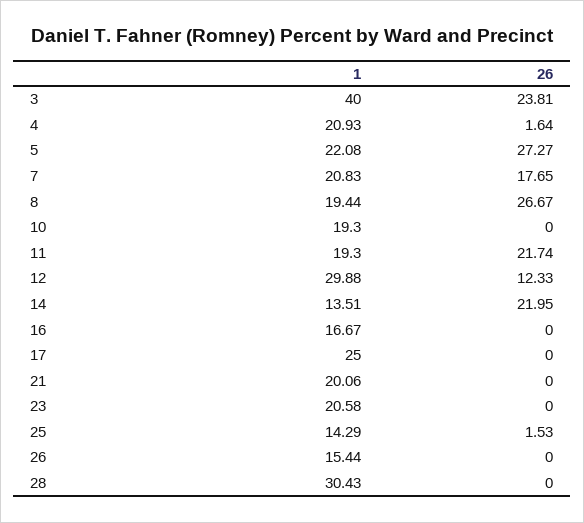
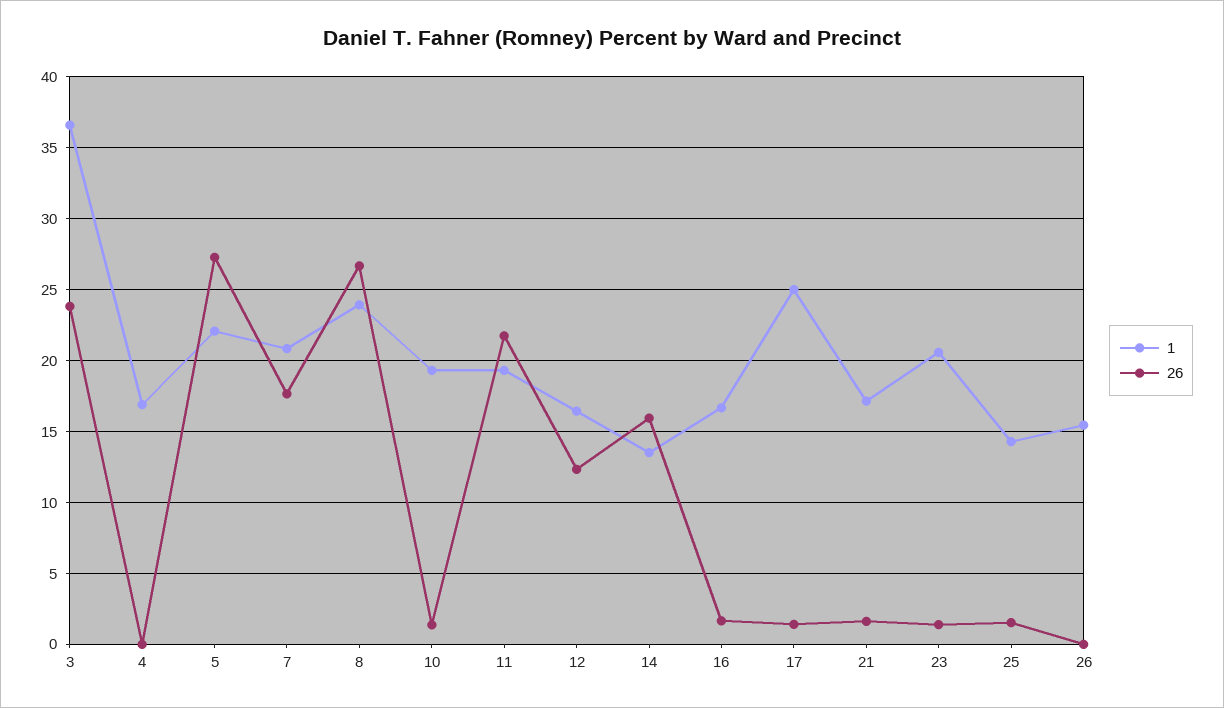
  {
    "1": {
-     "3": 40,
+     "3": 36.5,
-     "4": 20.93,
+     "4": 17,
      "5": 22.08,
      "7": 20.83,
-     "8": 19.44,
+     "8": 24,
      "10": 19.3,
      "11": 19.3,
-     "12": 29.88,
+     "12": 16.5,
      "14": 13.51,
      "16": 16.67,
      "17": 25,
-     "21": 20.06,
+     "21": 17,
      "23": 20.58,
      "25": 14.29,
-     "26": 15.44,
+     "26": 15.44
-     "28": 30.43
    },
    "26": {
      "3": 23.81,
-     "4": 1.64,
+     "4": 0,
      "5": 27.27,
      "7": 17.65,
      "8": 26.67,
-     "10": 0,
+     "10": 1.5,
      "11": 21.74,
      "12": 12.33,
-     "14": 21.95,
+     "14": 16,
-     "16": 0,
+     "16": 1.5,
-     "17": 0,
+     "17": 1.5,
-     "21": 0,
+     "21": 1.5,
-     "23": 0,
+     "23": 1.5,
      "25": 1.53,
-     "26": 0,
+     "26": 0
-     "28": 0
    }
  }

